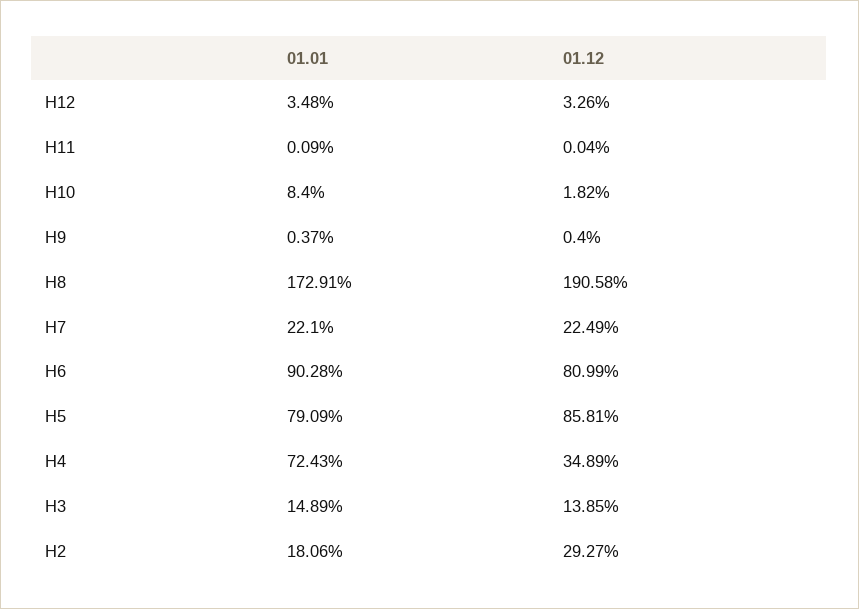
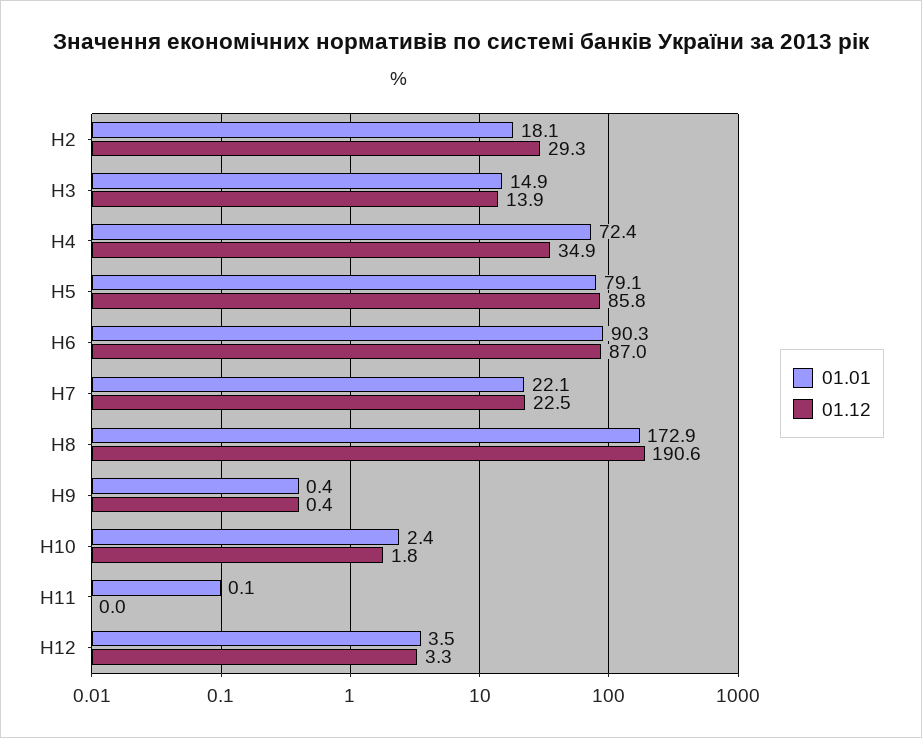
  {
    "01.01": {
      "Н12": 3.48,
      "Н11": 0.09,
-     "Н10": 8.4,
+     "Н10": 2.4,
      "Н9": 0.37,
      "Н8": 172.91,
      "Н7": 22.1,
      "Н6": 90.28,
      "Н5": 79.09,
      "Н4": 72.43,
      "Н3": 14.89,
      "Н2": 18.06
    },
    "01.12": {
      "Н12": 3.26,
      "Н11": 0.04,
      "Н10": 1.82,
      "Н9": 0.4,
      "Н8": 190.58,
      "Н7": 22.49,
-     "Н6": 80.99,
+     "Н6": 87,
      "Н5": 85.81,
      "Н4": 34.89,
      "Н3": 13.85,
      "Н2": 29.27
    }
  }

